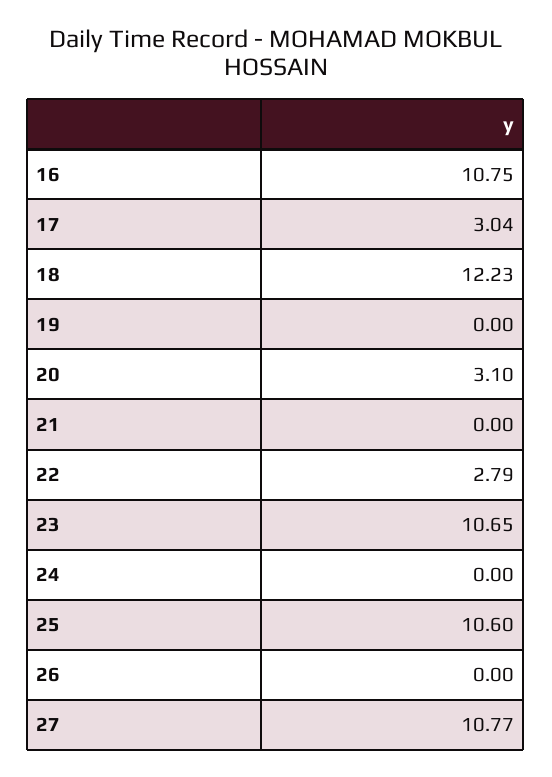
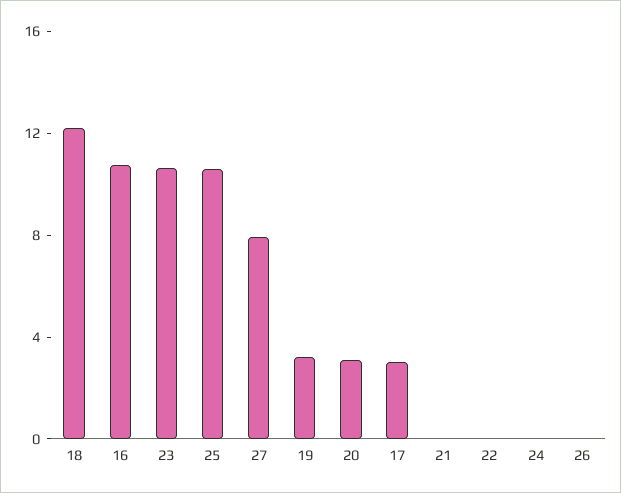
  {
    "16": 10.75,
    "17": 3.04,
    "18": 12.23,
-   "19": 0,
+   "19": 3,
    "20": 3.1,
    "21": 0,
-   "22": 2.79,
+   "22": 0,
    "23": 10.65,
    "24": 0,
    "25": 10.6,
    "26": 0,
-   "27": 10.77
+   "27": 8
  }

